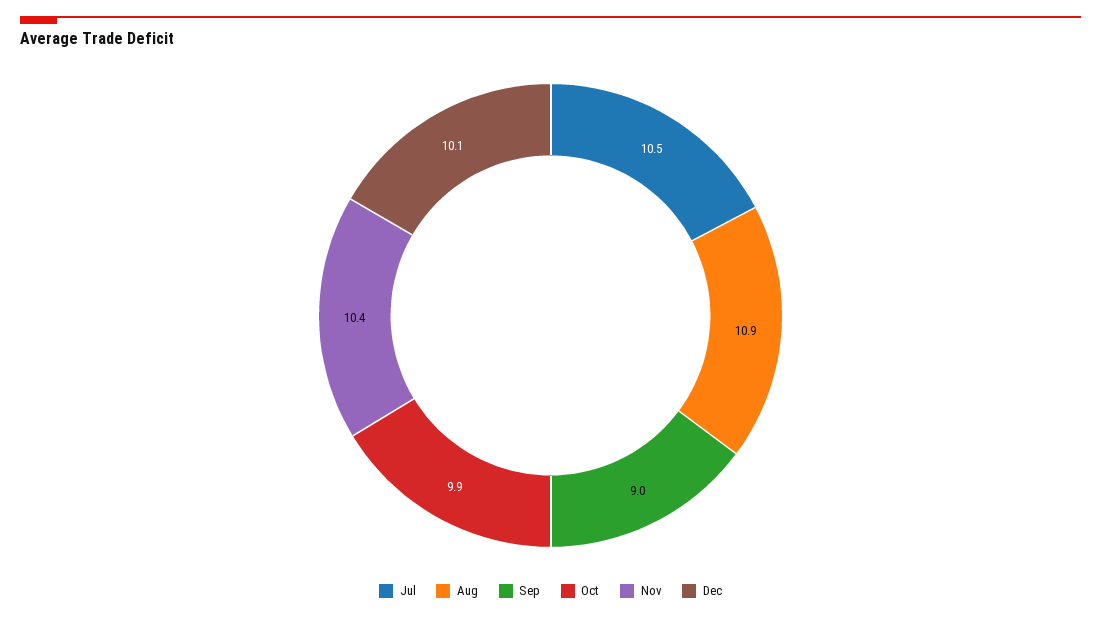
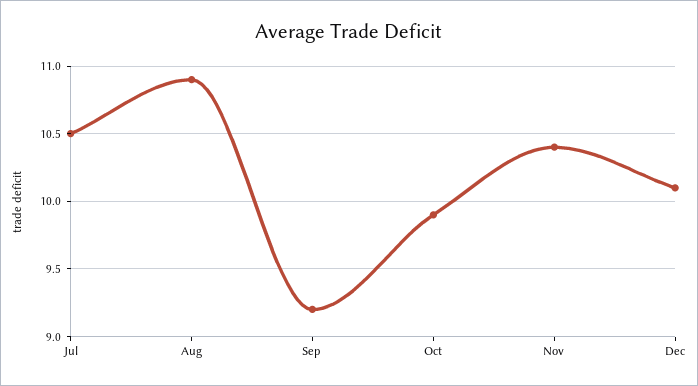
  {
    "Jul": 10.5,
    "Aug": 10.9,
-   "Sep": 9,
+   "Sep": 9.2,
    "Oct": 9.9,
    "Nov": 10.4,
    "Dec": 10.1
  }

